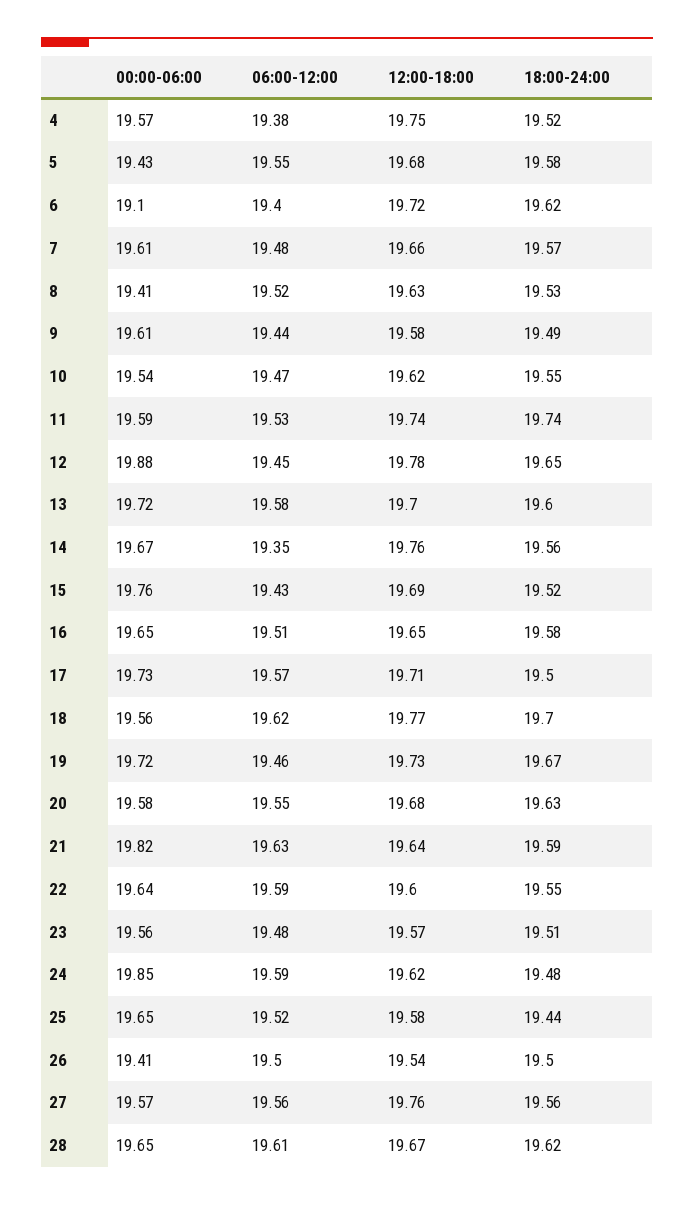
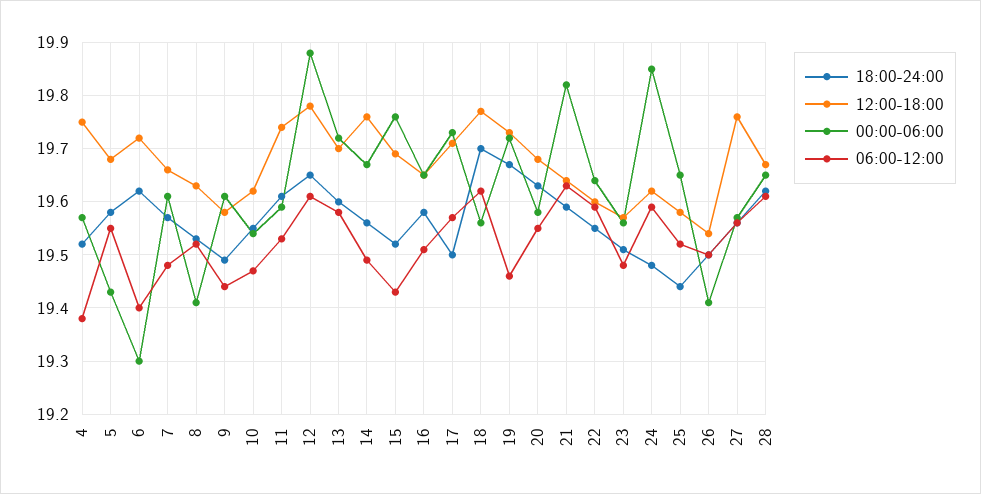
  {
    "00:00-06:00": {
      "4": 19.57,
      "5": 19.43,
-     "6": 19.1,
+     "6": 19.3,
      "7": 19.61,
      "8": 19.41,
      "9": 19.61,
      "10": 19.54,
      "11": 19.59,
      "12": 19.88,
      "13": 19.72,
      "14": 19.67,
      "15": 19.76,
      "16": 19.65,
      "17": 19.73,
      "18": 19.56,
      "19": 19.72,
      "20": 19.58,
      "21": 19.82,
      "22": 19.64,
      "23": 19.56,
      "24": 19.85,
      "25": 19.65,
      "26": 19.41,
      "27": 19.57,
      "28": 19.65
    },
    "06:00-12:00": {
      "4": 19.38,
      "5": 19.55,
      "6": 19.4,
      "7": 19.48,
      "8": 19.52,
      "9": 19.44,
      "10": 19.47,
      "11": 19.53,
-     "12": 19.45,
+     "12": 19.6,
      "13": 19.58,
-     "14": 19.35,
+     "14": 19.5,
      "15": 19.43,
      "16": 19.51,
      "17": 19.57,
      "18": 19.62,
      "19": 19.46,
      "20": 19.55,
      "21": 19.63,
      "22": 19.59,
      "23": 19.48,
      "24": 19.59,
      "25": 19.52,
      "26": 19.5,
      "27": 19.56,
      "28": 19.61
    },
    "12:00-18:00": {
      "4": 19.75,
      "5": 19.68,
      "6": 19.72,
      "7": 19.66,
      "8": 19.63,
      "9": 19.58,
      "10": 19.62,
      "11": 19.74,
      "12": 19.78,
      "13": 19.7,
      "14": 19.76,
      "15": 19.69,
      "16": 19.65,
      "17": 19.71,
      "18": 19.77,
      "19": 19.73,
      "20": 19.68,
      "21": 19.64,
      "22": 19.6,
      "23": 19.57,
      "24": 19.62,
      "25": 19.58,
      "26": 19.54,
      "27": 19.76,
      "28": 19.67
    },
    "18:00-24:00": {
      "4": 19.52,
      "5": 19.58,
      "6": 19.62,
      "7": 19.57,
      "8": 19.53,
      "9": 19.49,
      "10": 19.55,
-     "11": 19.74,
+     "11": 19.6,
      "12": 19.65,
      "13": 19.6,
      "14": 19.56,
      "15": 19.52,
      "16": 19.58,
      "17": 19.5,
      "18": 19.7,
      "19": 19.67,
      "20": 19.63,
      "21": 19.59,
      "22": 19.55,
      "23": 19.51,
      "24": 19.48,
      "25": 19.44,
      "26": 19.5,
      "27": 19.56,
      "28": 19.62
    }
  }

